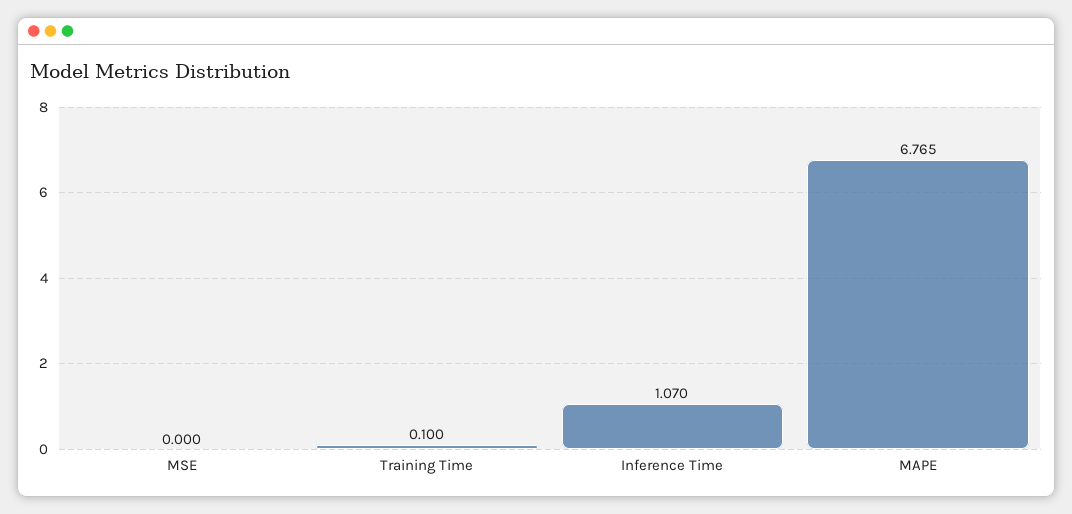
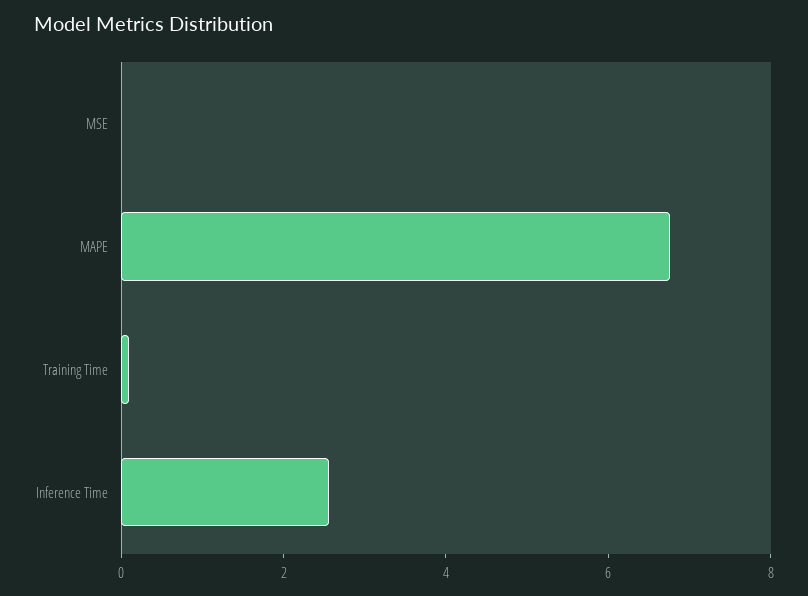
  {
    "MSE": 0,
    "Training Time": 0.1,
-   "Inference Time": 1.07,
+   "Inference Time": 2.5,
    "MAPE": 6.765
  }

